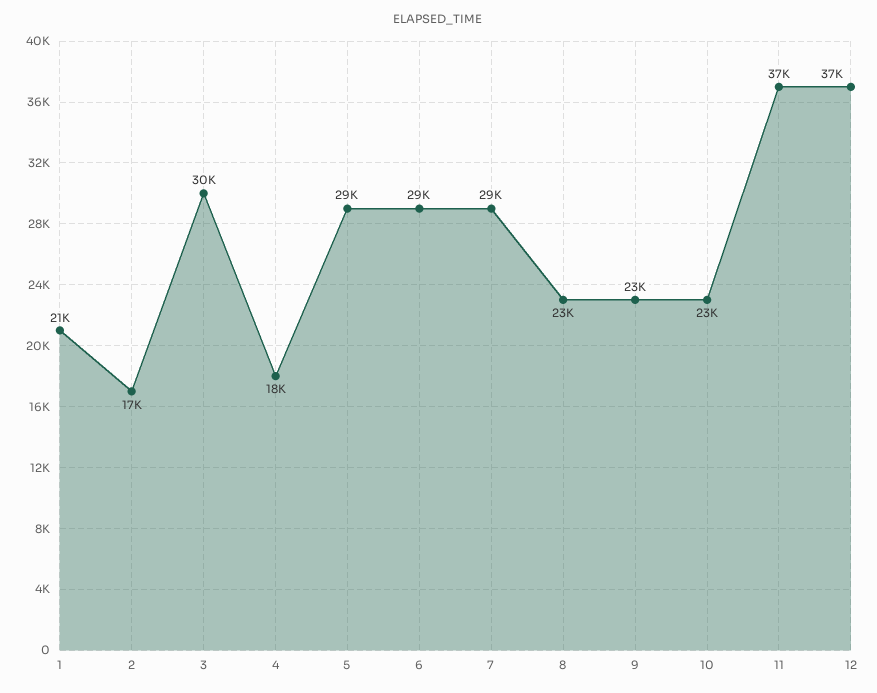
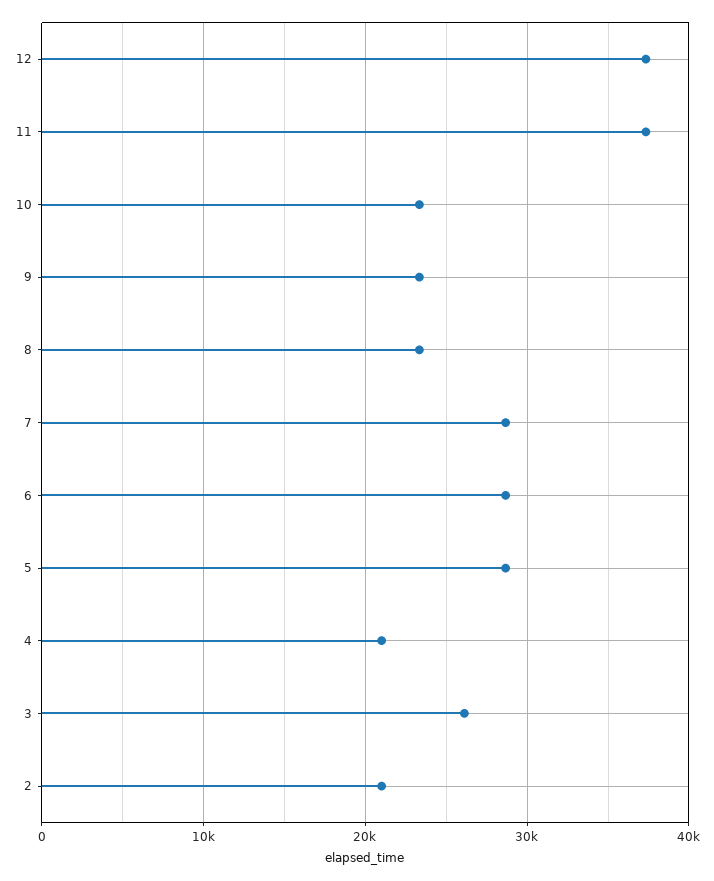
  {
-   "1": 21000,
-   "2": 17000,
+   "2": 21000,
-   "3": 30000,
+   "3": 26000,
-   "4": 18000,
+   "4": 21000,
    "5": 29000,
    "6": 29000,
    "7": 29000,
    "8": 23000,
    "9": 23000,
    "10": 23000,
    "11": 37000,
    "12": 37000
  }

